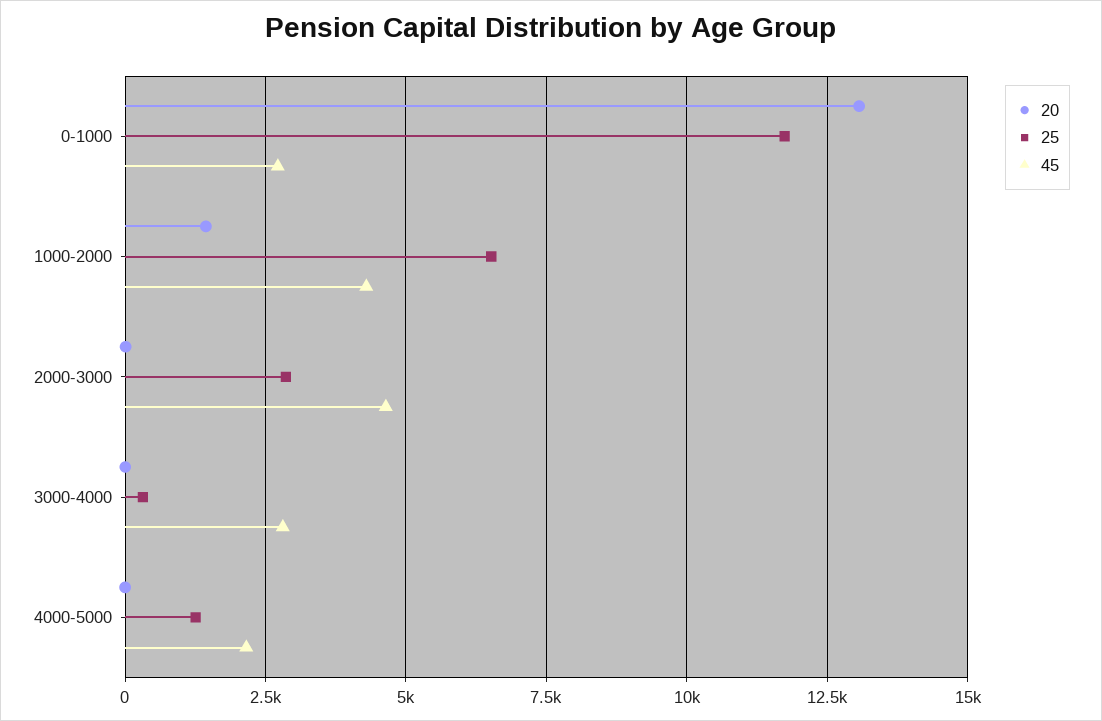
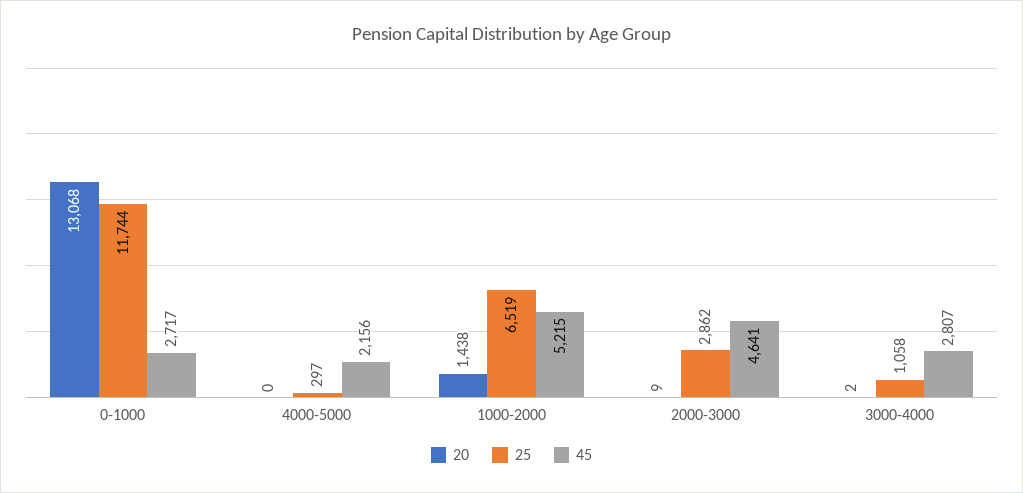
  {
    "20": {
      "0-1000": 13068,
      "1000-2000": 1438,
      "2000-3000": 9,
      "3000-4000": 2,
      "4000-5000": 0
    },
    "25": {
      "0-1000": 11744,
      "1000-2000": 6519,
      "2000-3000": 2862,
-     "3000-4000": 250,
+     "3000-4000": 1058,
-     "4000-5000": 1250
+     "4000-5000": 297
    },
    "45": {
      "0-1000": 2717,
-     "1000-2000": 4250,
+     "1000-2000": 5215,
      "2000-3000": 4641,
      "3000-4000": 2807,
      "4000-5000": 2156
    }
  }

